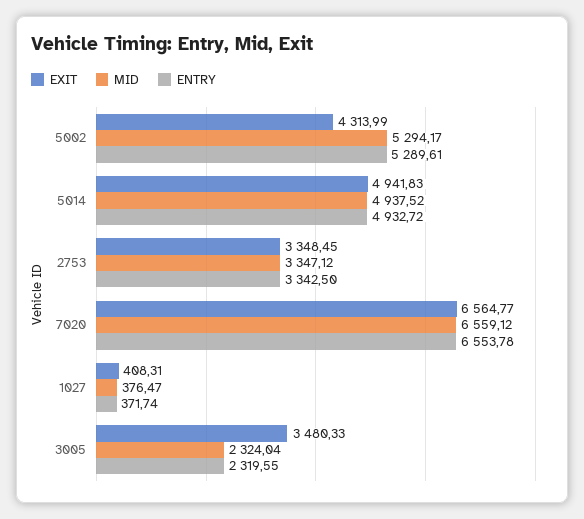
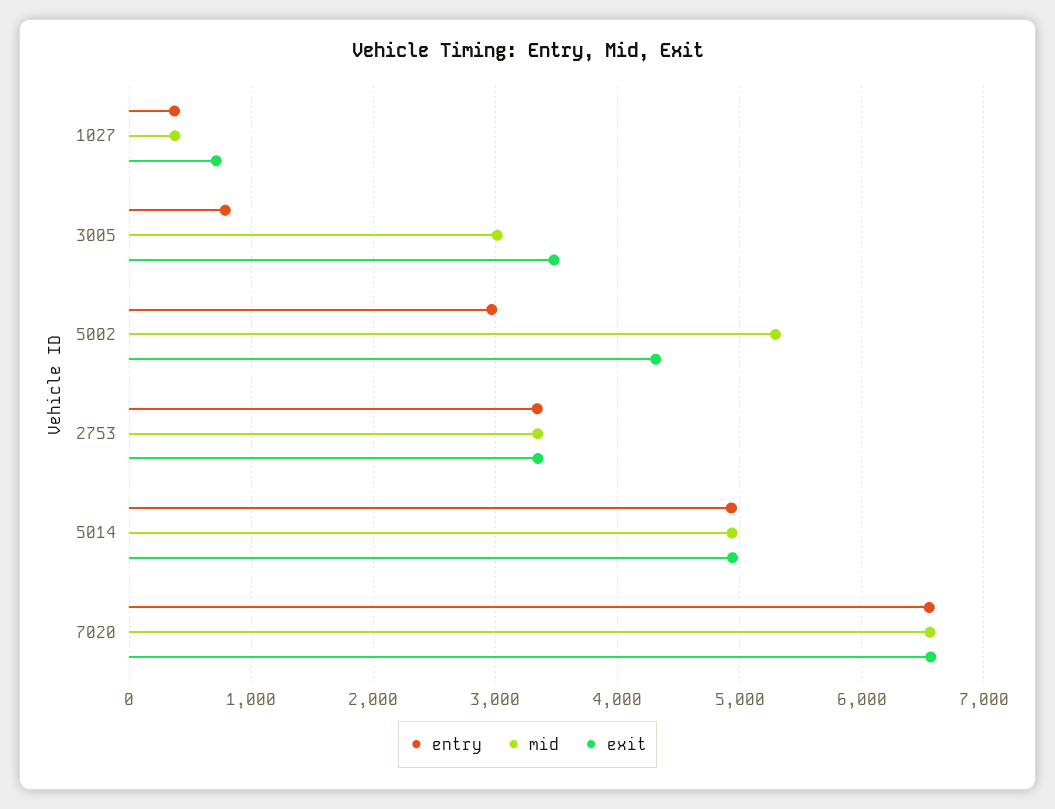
  {
    "EXIT": {
      "5002": 4313.99,
      "5014": 4941.83,
      "2753": 3348.45,
      "7020": 6564.77,
-     "1027": 408.31,
+     "1027": 700,
      "3005": 3480.33
    },
    "MID": {
      "5002": 5294.17,
      "5014": 4937.52,
      "2753": 3347.12,
      "7020": 6559.12,
      "1027": 376.47,
-     "3005": 2324.04
+     "3005": 3000
    },
    "ENTRY": {
-     "5002": 5289.61,
+     "5002": 3000,
      "5014": 4932.72,
      "2753": 3342.5,
      "7020": 6553.78,
      "1027": 371.74,
-     "3005": 2319.55
+     "3005": 800
    }
  }

